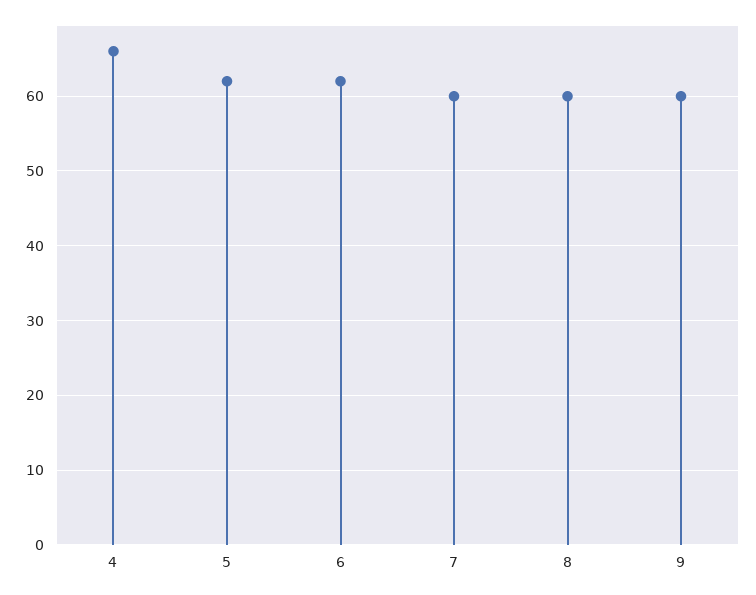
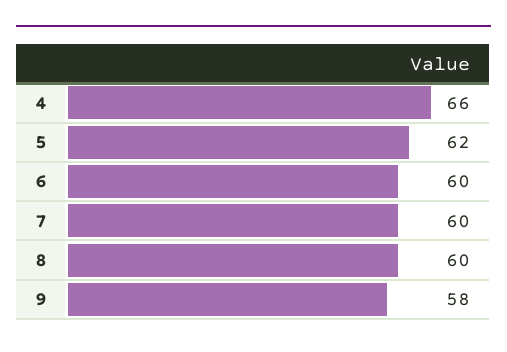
  {
    "4": 66,
    "5": 62,
-   "6": 62,
+   "6": 60,
    "7": 60,
    "8": 60,
-   "9": 60
+   "9": 58
  }

